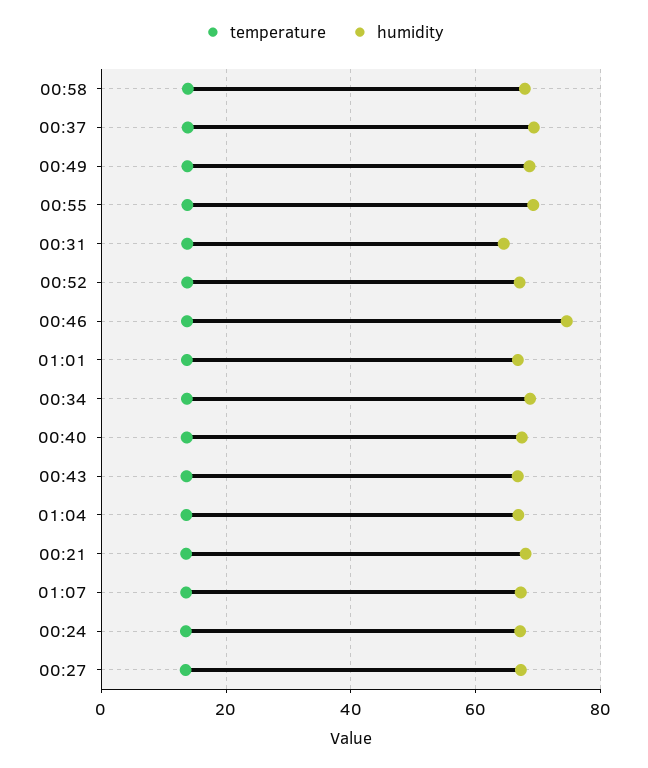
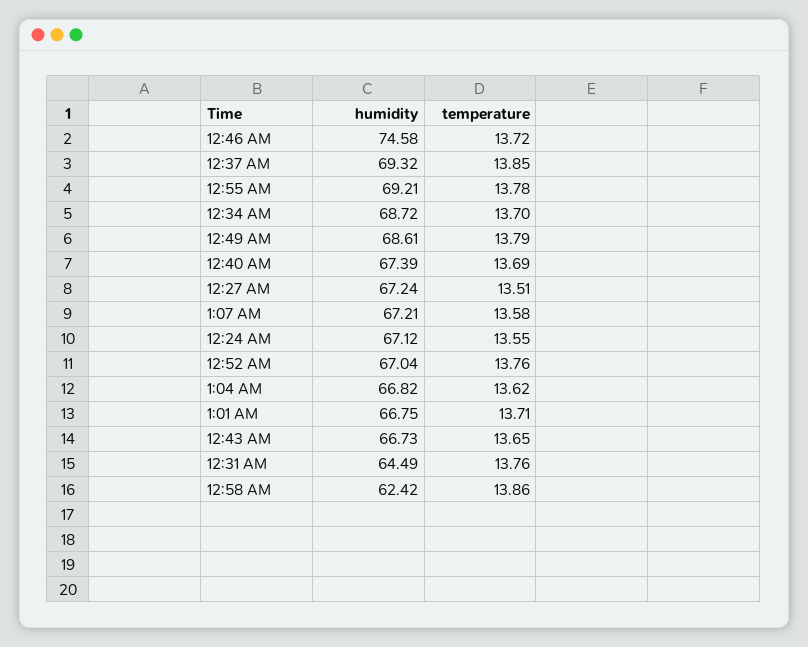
  {
    "temperature": {
      "00:58": 13.86,
      "00:37": 13.85,
      "00:49": 13.79,
      "00:55": 13.78,
      "00:31": 13.76,
      "00:52": 13.76,
      "00:46": 13.72,
      "01:01": 13.71,
      "00:34": 13.7,
      "00:40": 13.69,
      "00:43": 13.65,
      "01:04": 13.62,
-     "00:21": 14,
      "01:07": 13.58,
      "00:24": 13.55,
      "00:27": 13.51
    },
    "humidity": {
-     "00:58": 68,
+     "00:58": 62.42,
      "00:37": 69.32,
      "00:49": 68.61,
      "00:55": 69.21,
      "00:31": 64.49,
      "00:52": 67.04,
      "00:46": 74.58,
      "01:01": 66.75,
      "00:34": 68.72,
      "00:40": 67.39,
      "00:43": 66.73,
      "01:04": 66.82,
-     "00:21": 68,
      "01:07": 67.21,
      "00:24": 67.12,
      "00:27": 67.24
    }
  }

